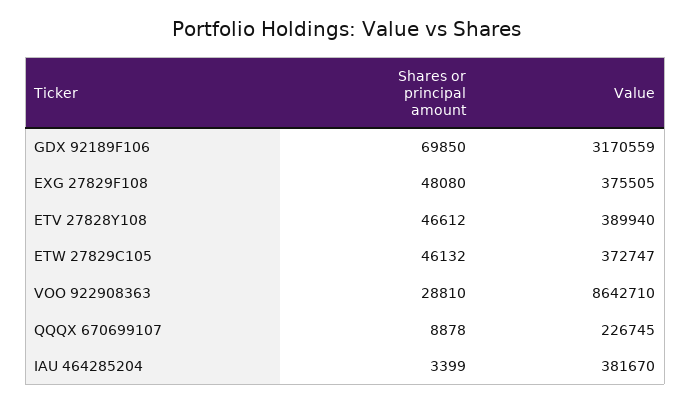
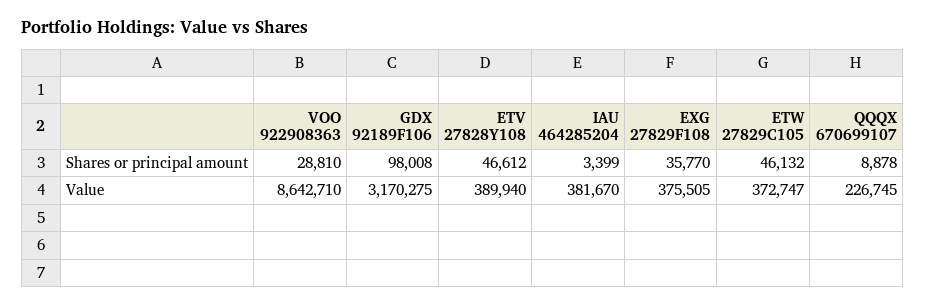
  {
    "Shares or principal amount": {
-     "GDX 92189F106": 69850,
+     "GDX 92189F106": 98008,
-     "EXG 27829F108": 48080,
+     "EXG 27829F108": 35770,
      "ETV 27828Y108": 46612,
      "ETW 27829C105": 46132,
      "VOO 922908363": 28810,
      "QQQX 670699107": 8878,
      "IAU 464285204": 3399
    },
    "Value": {
-     "GDX 92189F106": 3170559,
+     "GDX 92189F106": 3170275,
      "EXG 27829F108": 375505,
      "ETV 27828Y108": 389940,
      "ETW 27829C105": 372747,
      "VOO 922908363": 8642710,
      "QQQX 670699107": 226745,
      "IAU 464285204": 381670
    }
  }

